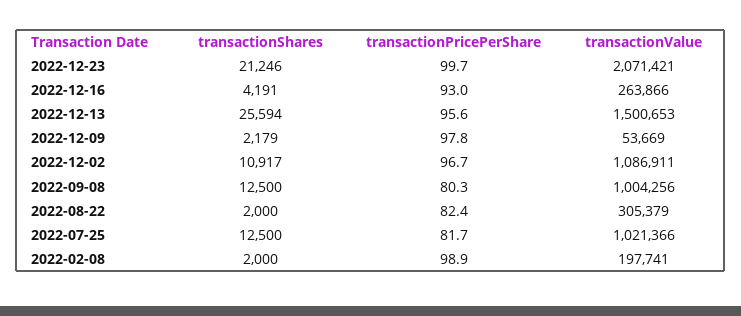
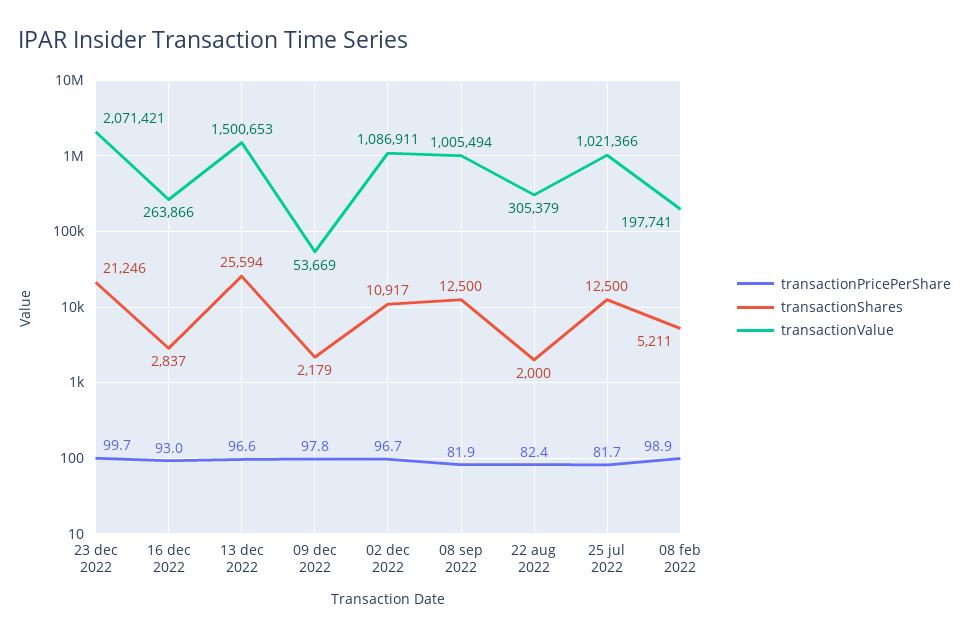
  {
    "transactionShares": {
      "2022-12-23": 21246,
-     "2022-12-16": 4191,
+     "2022-12-16": 2837,
      "2022-12-13": 25594,
      "2022-12-09": 2179,
      "2022-12-02": 10917,
      "2022-09-08": 12500,
      "2022-08-22": 2000,
      "2022-07-25": 12500,
-     "2022-02-08": 2000
+     "2022-02-08": 5211
    },
    "transactionPricePerShare": {
      "2022-12-23": 99.7,
      "2022-12-16": 93,
-     "2022-12-13": 95.6,
+     "2022-12-13": 96.6,
      "2022-12-09": 97.8,
      "2022-12-02": 96.7,
-     "2022-09-08": 80.3,
+     "2022-09-08": 81.9,
      "2022-08-22": 82.4,
      "2022-07-25": 81.7,
      "2022-02-08": 98.9
    },
    "transactionValue": {
      "2022-12-23": 2071421,
      "2022-12-16": 263866,
      "2022-12-13": 1500653,
      "2022-12-09": 53669,
      "2022-12-02": 1086911,
-     "2022-09-08": 1004256,
+     "2022-09-08": 1005494,
      "2022-08-22": 305379,
      "2022-07-25": 1021366,
      "2022-02-08": 197741
    }
  }

